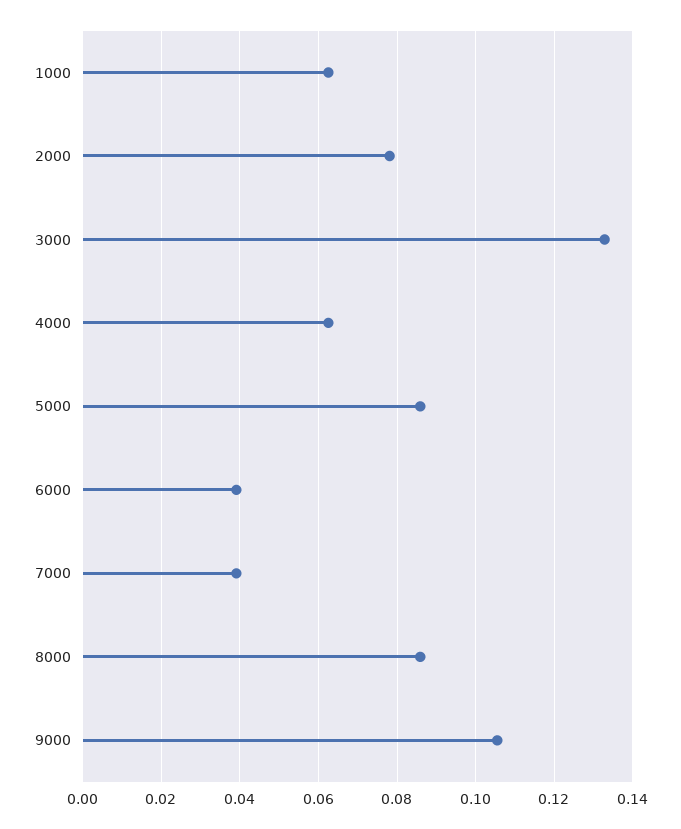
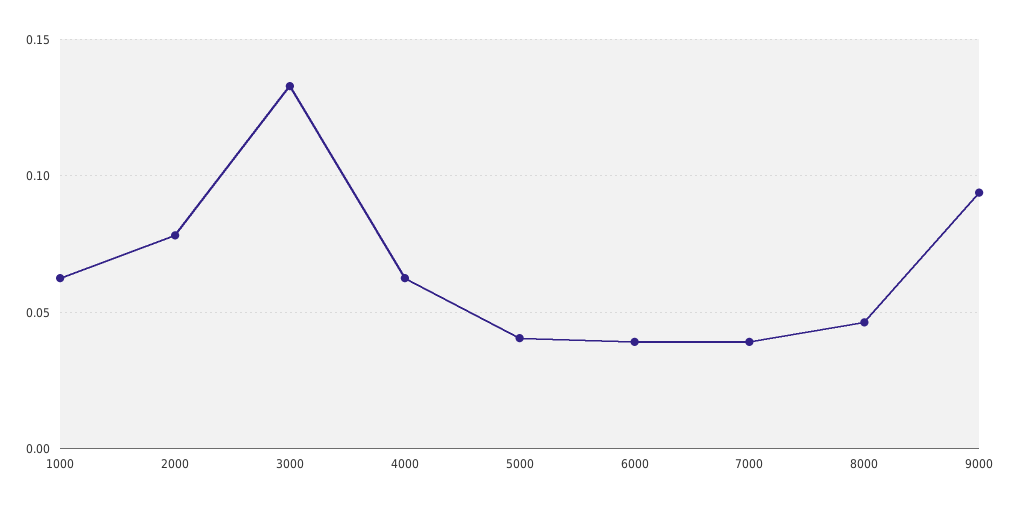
  {
    "1000": 0.062,
    "2000": 0.078,
    "3000": 0.132,
    "4000": 0.062,
-   "5000": 0.086,
+   "5000": 0.04,
    "6000": 0.04,
    "7000": 0.04,
-   "8000": 0.086,
+   "8000": 0.045,
-   "9000": 0.106
+   "9000": 0.095
  }

